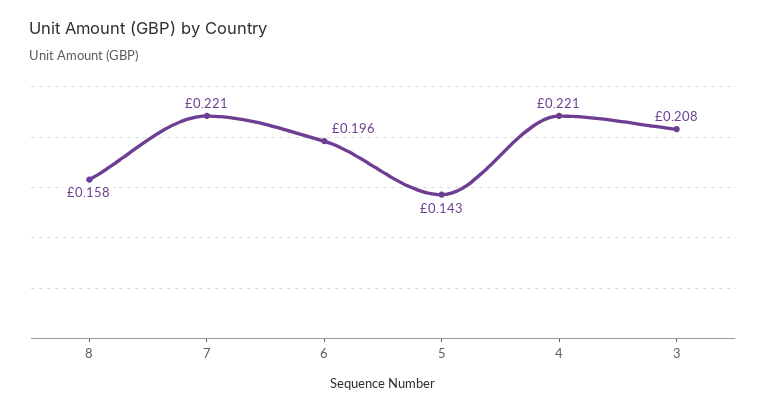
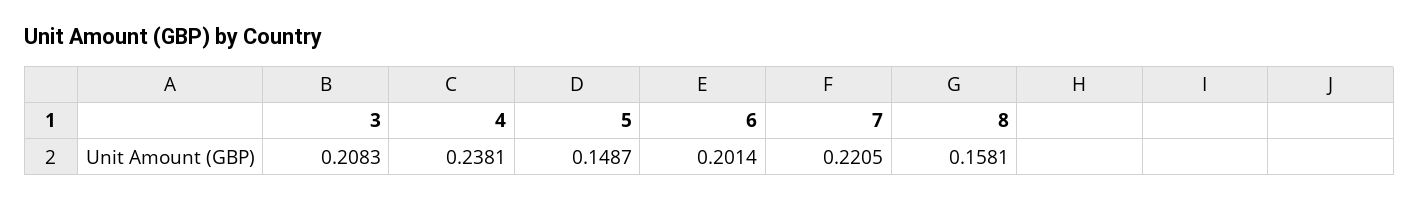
  {
    "8": 0.1581,
    "7": 0.2205,
-   "6": 0.196,
+   "6": 0.2014,
-   "5": 0.143,
+   "5": 0.1487,
-   "4": 0.221,
+   "4": 0.2381,
    "3": 0.2083
  }

